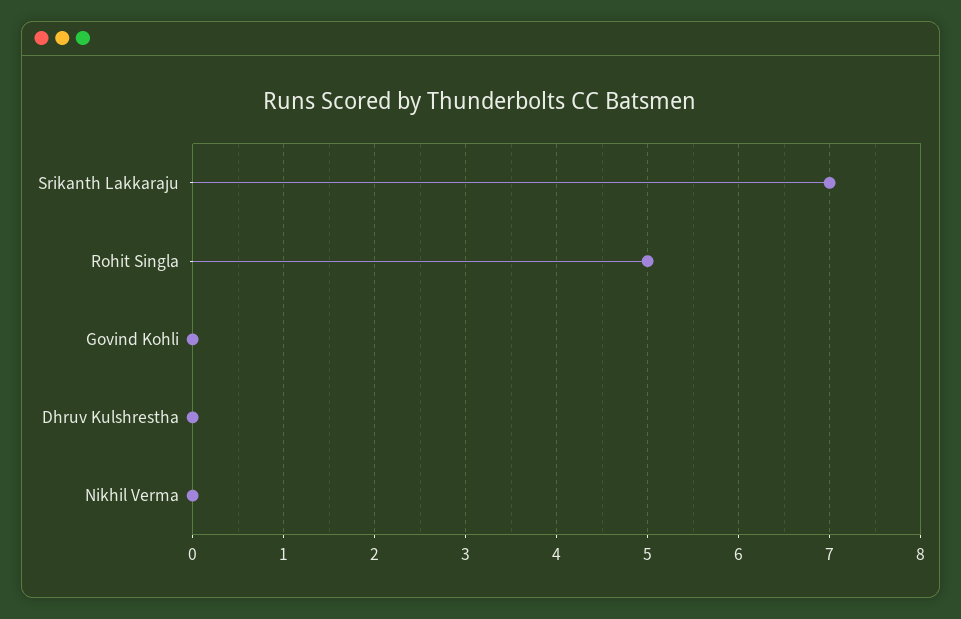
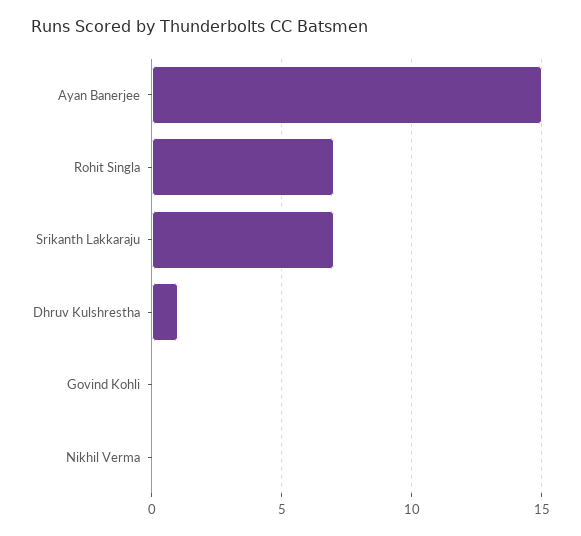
  {
    "Srikanth Lakkaraju": 7,
-   "Rohit Singla": 5,
+   "Rohit Singla": 7,
    "Govind Kohli": 0,
-   "Dhruv Kulshrestha": 0,
+   "Dhruv Kulshrestha": 1,
-   "Nikhil Verma": 0
+   "Nikhil Verma": 0,
+   "Ayan Banerjee": 15
  }

